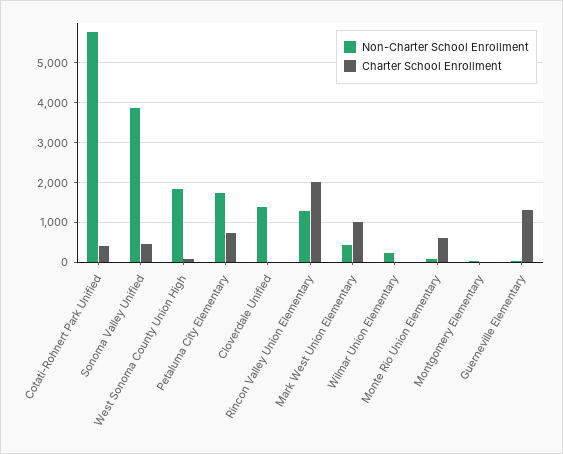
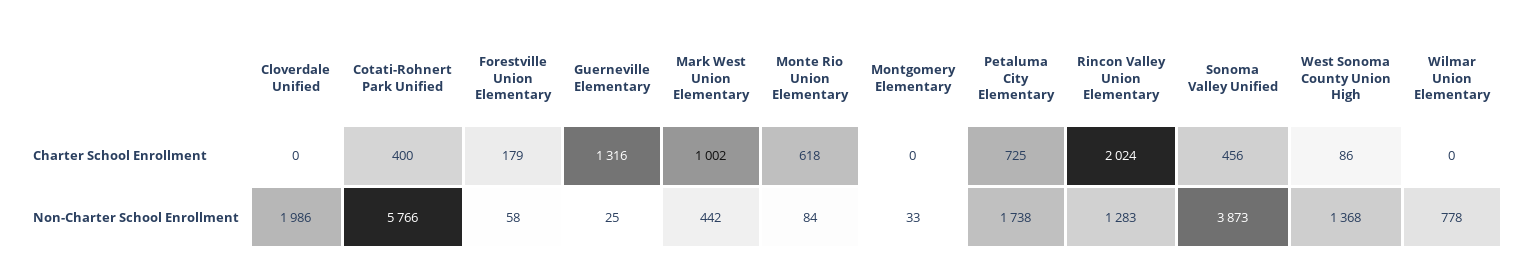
  {
    "Non-Charter School Enrollment": {
      "Cotati-Rohnert Park Unified": 5766,
      "Sonoma Valley Unified": 3873,
-     "West Sonoma County Union High": 1800,
+     "West Sonoma County Union High": 1368,
      "Petaluma City Elementary": 1738,
-     "Cloverdale Unified": 1400,
+     "Cloverdale Unified": 1986,
      "Rincon Valley Union Elementary": 1283,
      "Mark West Union Elementary": 442,
-     "Wilmar Union Elementary": 200,
+     "Wilmar Union Elementary": 778,
      "Monte Rio Union Elementary": 84,
      "Montgomery Elementary": 33,
-     "Guerneville Elementary": 25
+     "Guerneville Elementary": 25,
+     "Forestville Union Elementary": 58
    },
    "Charter School Enrollment": {
      "Cotati-Rohnert Park Unified": 400,
      "Sonoma Valley Unified": 456,
      "West Sonoma County Union High": 86,
      "Petaluma City Elementary": 725,
      "Cloverdale Unified": 0,
      "Rincon Valley Union Elementary": 2024,
      "Mark West Union Elementary": 1002,
      "Wilmar Union Elementary": 0,
      "Monte Rio Union Elementary": 618,
      "Montgomery Elementary": 0,
-     "Guerneville Elementary": 1316
+     "Guerneville Elementary": 1316,
+     "Forestville Union Elementary": 179
    }
  }

